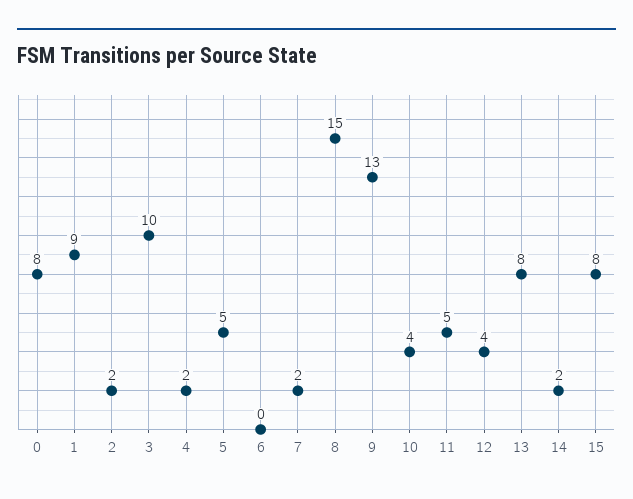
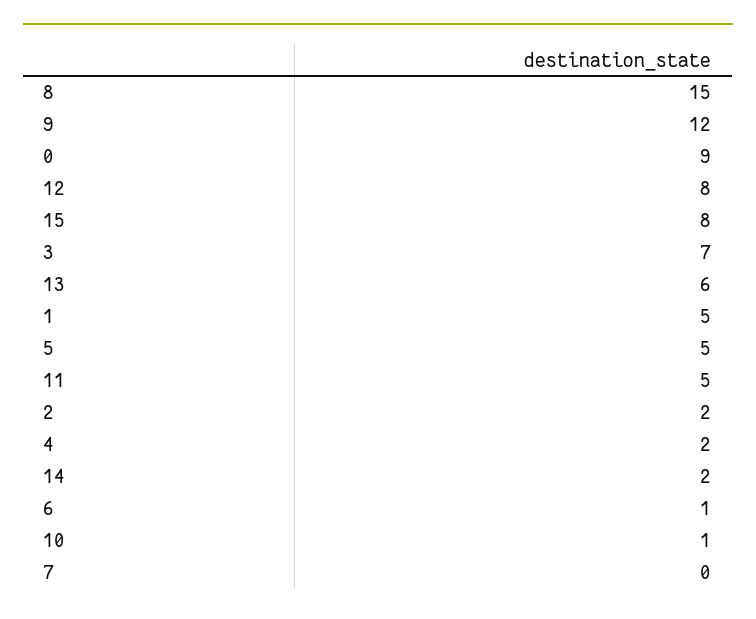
  {
-   "0": 8,
+   "0": 9,
-   "1": 9,
+   "1": 5,
    "2": 2,
-   "3": 10,
+   "3": 7,
    "4": 2,
    "5": 5,
-   "6": 0,
+   "6": 1,
-   "7": 2,
+   "7": 0,
    "8": 15,
-   "9": 13,
+   "9": 12,
-   "10": 4,
+   "10": 1,
    "11": 5,
-   "12": 4,
+   "12": 8,
-   "13": 8,
+   "13": 6,
    "14": 2,
    "15": 8
  }

